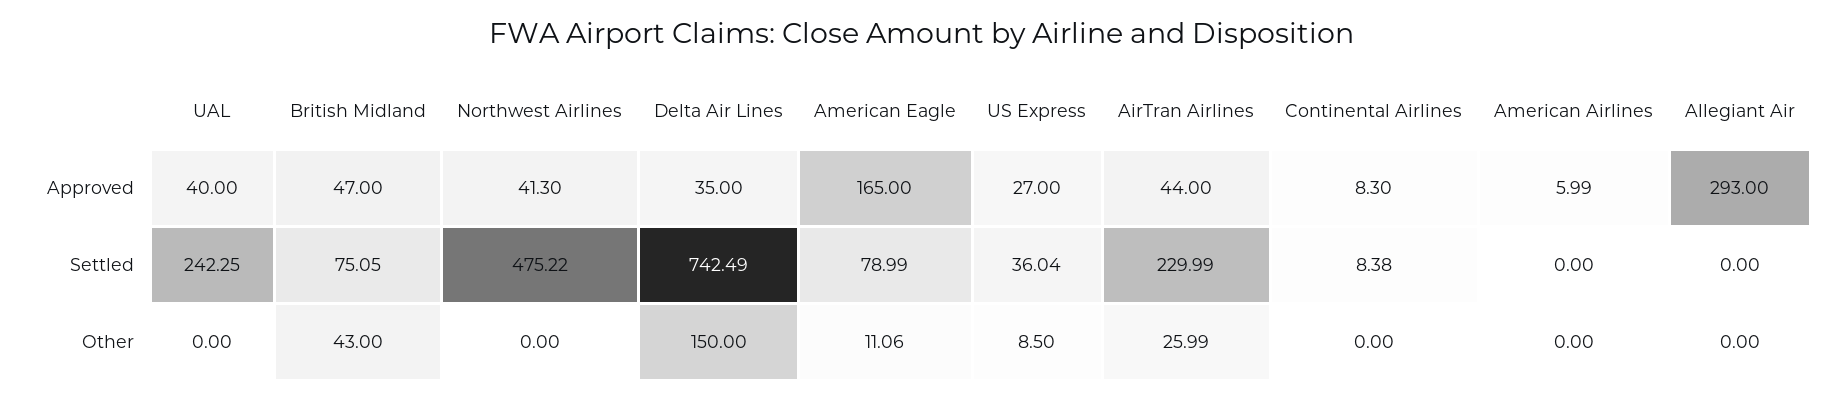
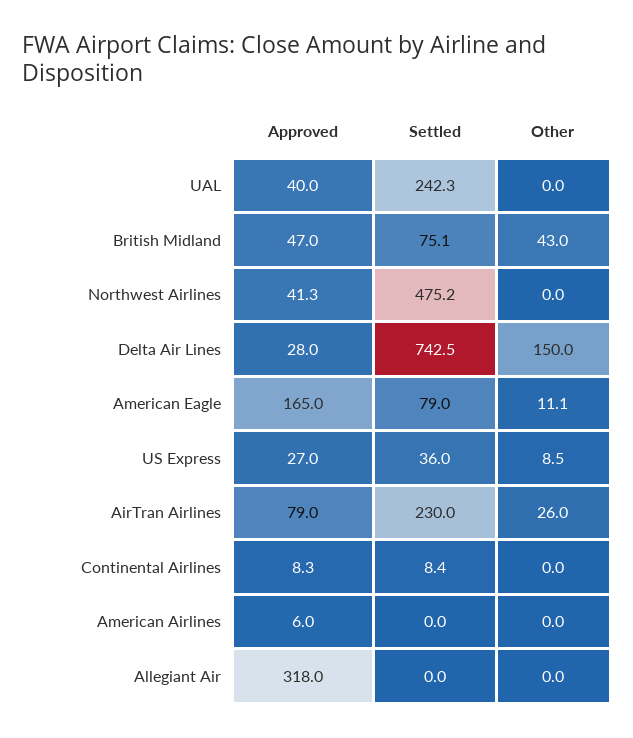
  {
    "UAL": {
      "Approved": 40,
      "Settled": 242.25,
      "Other": 0
    },
    "British Midland": {
      "Approved": 47,
      "Settled": 75.05,
      "Other": 43
    },
    "Northwest Airlines": {
      "Approved": 41.3,
      "Settled": 475.22,
      "Other": 0
    },
    "Delta Air Lines": {
-     "Approved": 35,
+     "Approved": 28,
      "Settled": 742.49,
      "Other": 150
    },
    "American Eagle": {
      "Approved": 165,
      "Settled": 78.99,
      "Other": 11.06
    },
    "US Express": {
      "Approved": 27,
      "Settled": 36.04,
      "Other": 8.5
    },
    "AirTran Airlines": {
-     "Approved": 44,
+     "Approved": 79,
      "Settled": 229.99,
      "Other": 25.99
    },
    "Continental Airlines": {
      "Approved": 8.3,
      "Settled": 8.38,
      "Other": 0
    },
    "American Airlines": {
      "Approved": 5.99,
      "Settled": 0,
      "Other": 0
    },
    "Allegiant Air": {
-     "Approved": 293,
+     "Approved": 318,
      "Settled": 0,
      "Other": 0
    }
  }

